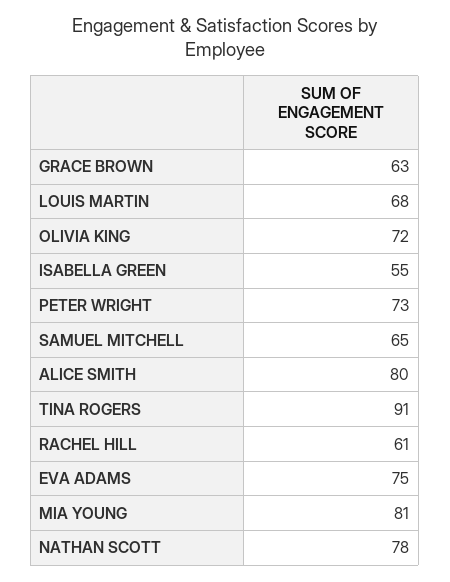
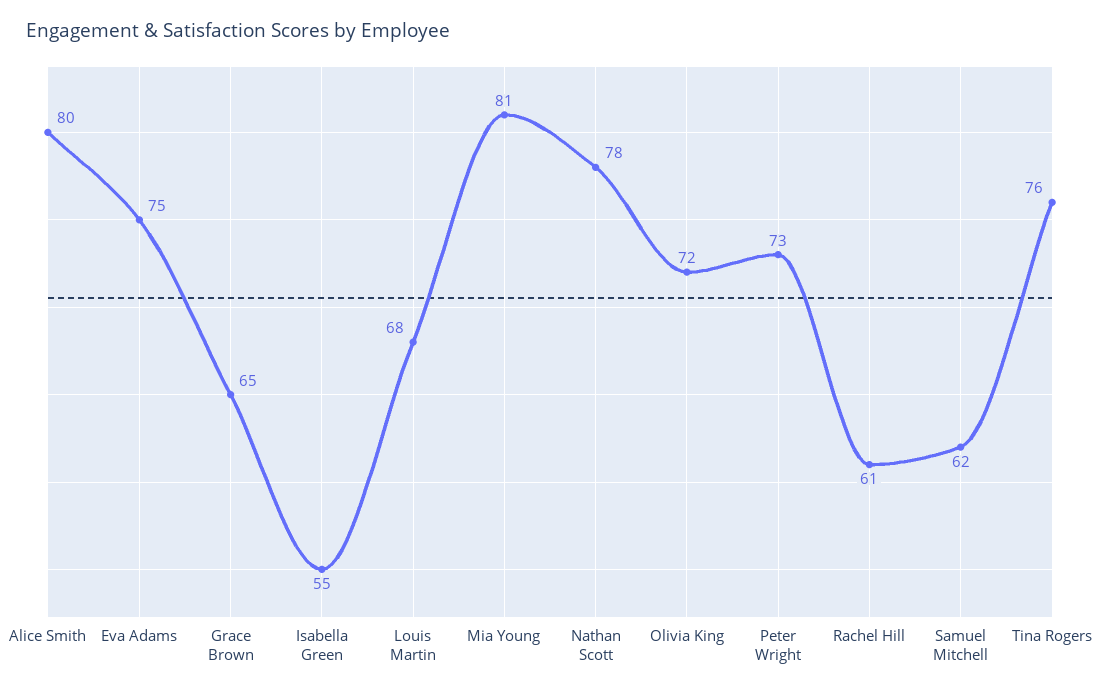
  {
-   "GRACE BROWN": 63,
+   "GRACE BROWN": 65,
    "LOUIS MARTIN": 68,
    "OLIVIA KING": 72,
    "ISABELLA GREEN": 55,
    "PETER WRIGHT": 73,
-   "SAMUEL MITCHELL": 65,
+   "SAMUEL MITCHELL": 62,
    "ALICE SMITH": 80,
-   "TINA ROGERS": 91,
+   "TINA ROGERS": 76,
    "RACHEL HILL": 61,
    "EVA ADAMS": 75,
    "MIA YOUNG": 81,
    "NATHAN SCOTT": 78
  }

